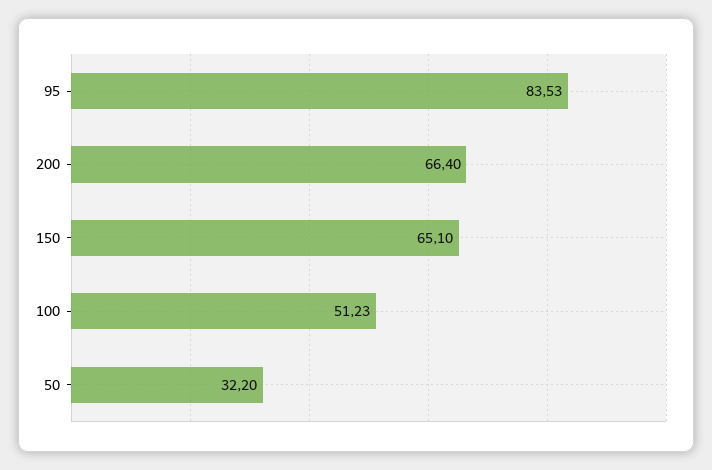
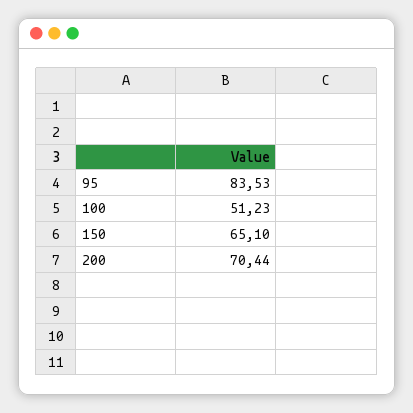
  {
    "95": 83.53,
-   "200": 66.4,
+   "200": 70.44,
    "150": 65.1,
-   "100": 51.23,
+   "100": 51.23
-   "50": 32.2
  }

